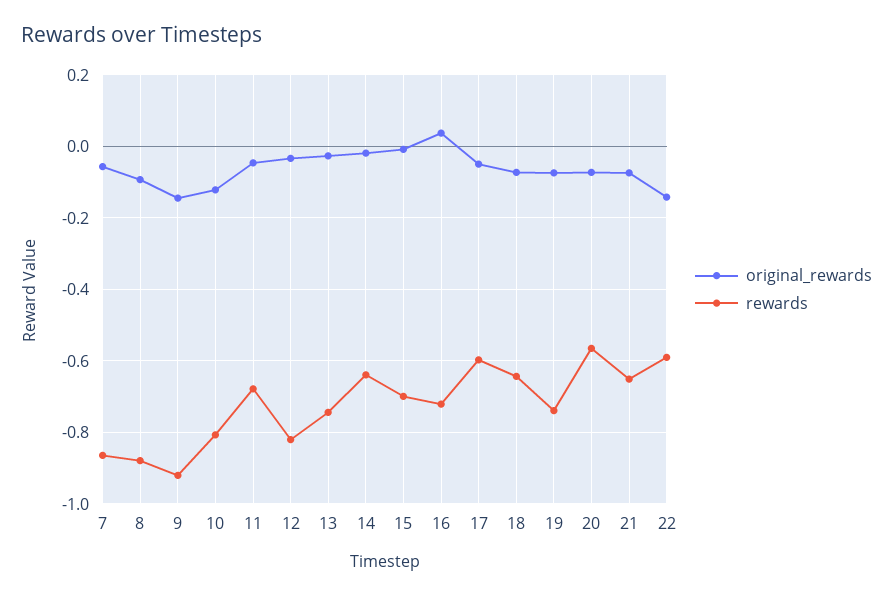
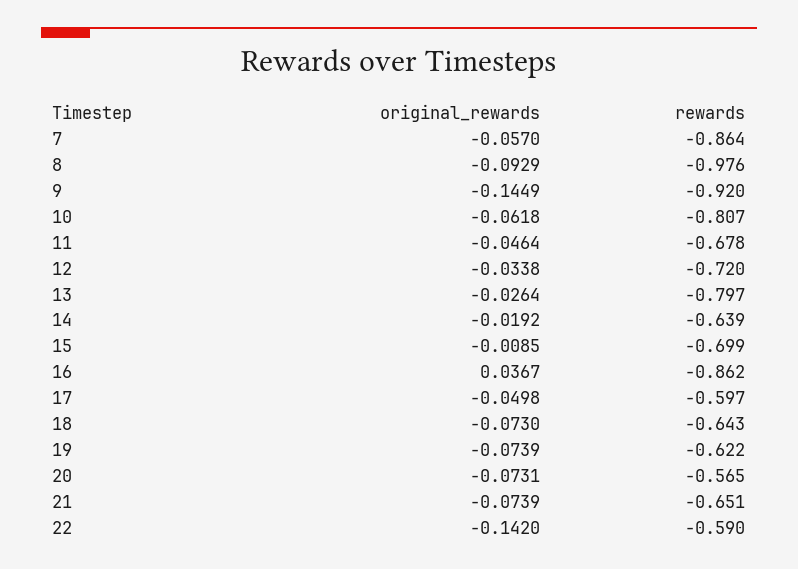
  {
    "original_rewards": {
      "7": -0.057,
      "8": -0.0929,
      "9": -0.1449,
-     "10": -0.12,
+     "10": -0.0618,
      "11": -0.0464,
      "12": -0.0338,
      "13": -0.0264,
      "14": -0.0192,
      "15": -0.0085,
      "16": 0.0367,
      "17": -0.0498,
      "18": -0.073,
      "19": -0.0739,
      "20": -0.0731,
      "21": -0.0739,
      "22": -0.142
    },
    "rewards": {
      "7": -0.864,
-     "8": -0.88,
+     "8": -0.976,
      "9": -0.92,
      "10": -0.807,
      "11": -0.678,
-     "12": -0.82,
+     "12": -0.72,
-     "13": -0.74,
+     "13": -0.797,
      "14": -0.639,
      "15": -0.699,
-     "16": -0.72,
+     "16": -0.862,
      "17": -0.597,
      "18": -0.643,
-     "19": -0.74,
+     "19": -0.622,
      "20": -0.565,
      "21": -0.651,
      "22": -0.59
    }
  }

